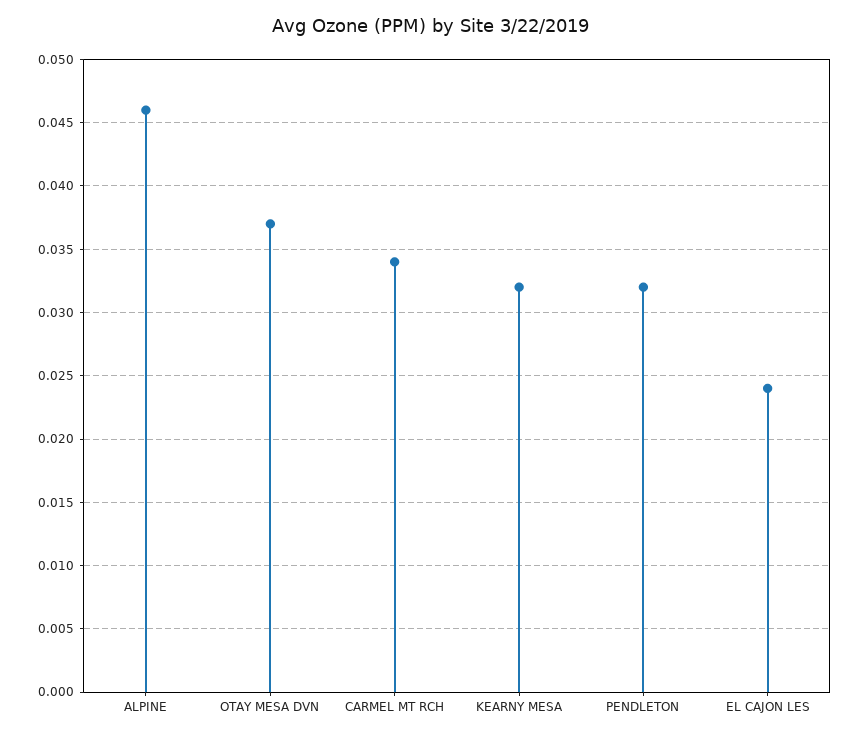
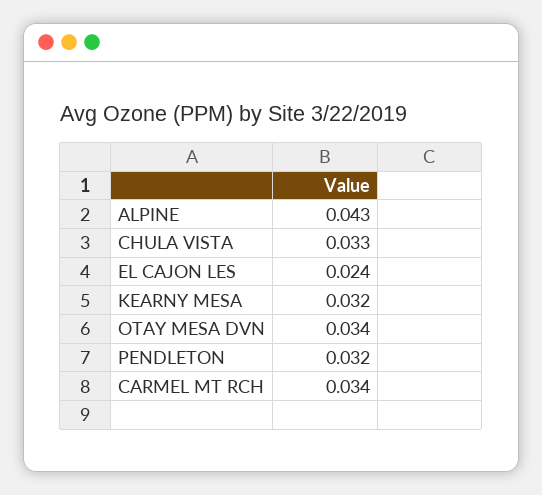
  {
-   "ALPINE": 0.046,
+   "ALPINE": 0.043,
-   "OTAY MESA DVN": 0.037,
+   "OTAY MESA DVN": 0.034,
    "CARMEL MT RCH": 0.034,
    "KEARNY MESA": 0.032,
    "PENDLETON": 0.032,
-   "EL CAJON LES": 0.024
+   "EL CAJON LES": 0.024,
+   "CHULA VISTA": 0.033
  }

